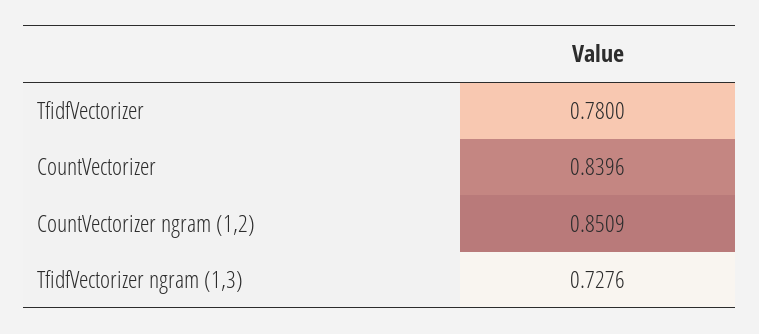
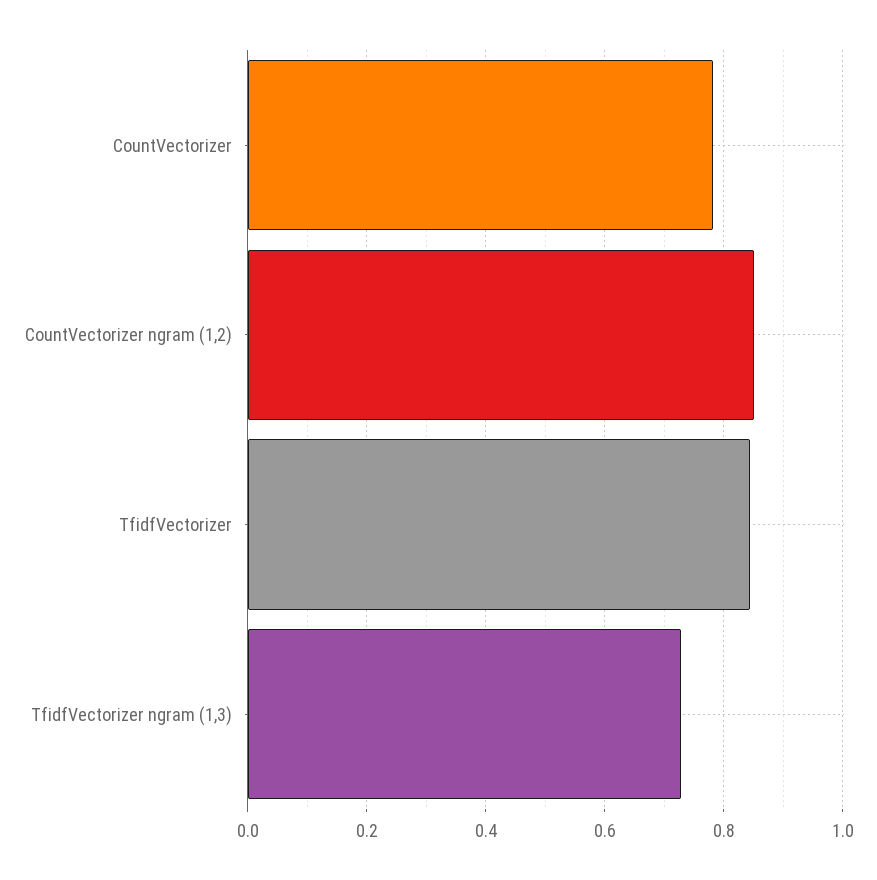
  {
-   "TfidfVectorizer": 0.78,
+   "TfidfVectorizer": 0.84,
-   "CountVectorizer": 0.8396,
+   "CountVectorizer": 0.78,
    "CountVectorizer ngram (1,2)": 0.8509,
    "TfidfVectorizer ngram (1,3)": 0.7276
  }

